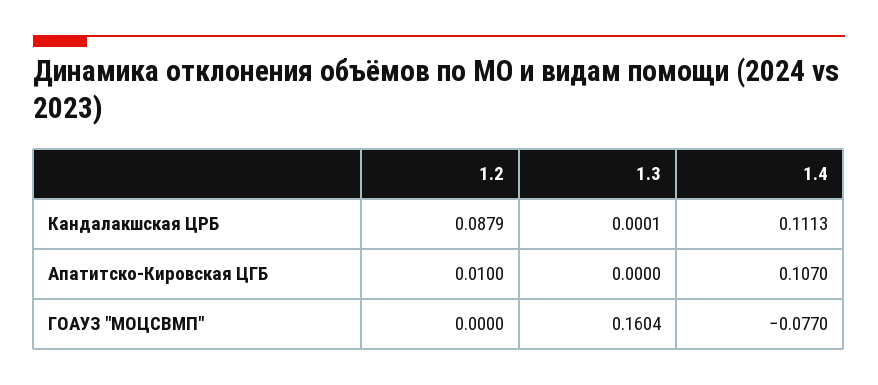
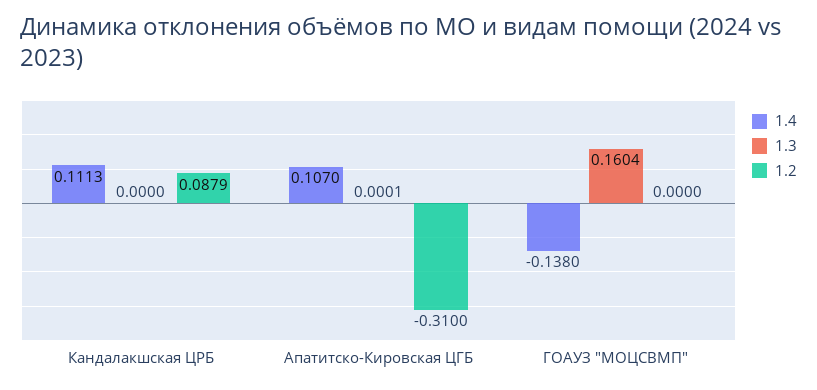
  {
    "1.2": {
      "Кандалакшская ЦРБ": 0.0879,
-     "Апатитско-Кировская ЦГБ": 0.01,
+     "Апатитско-Кировская ЦГБ": -0.31,
      "ГОАУЗ \"МОЦСВМП\"": 0
    },
    "1.3": {
-     "Кандалакшская ЦРБ": 0.0001,
+     "Кандалакшская ЦРБ": 0,
-     "Апатитско-Кировская ЦГБ": 0,
+     "Апатитско-Кировская ЦГБ": 0.0001,
      "ГОАУЗ \"МОЦСВМП\"": 0.1604
    },
    "1.4": {
      "Кандалакшская ЦРБ": 0.1113,
      "Апатитско-Кировская ЦГБ": 0.107,
-     "ГОАУЗ \"МОЦСВМП\"": -0.077
+     "ГОАУЗ \"МОЦСВМП\"": -0.138
    }
  }

